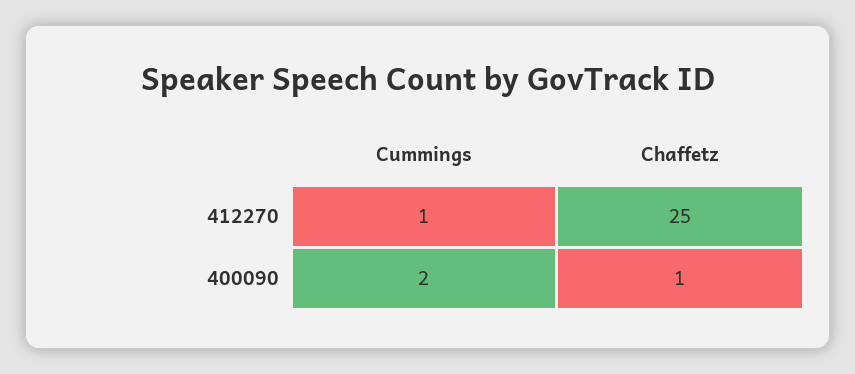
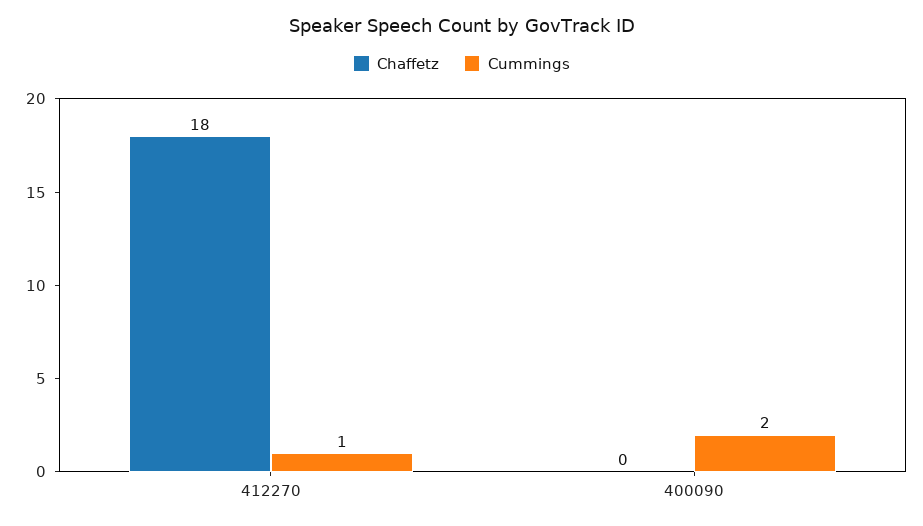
  {
    "Cummings": {
      "412270": 1,
      "400090": 2
    },
    "Chaffetz": {
-     "412270": 25,
+     "412270": 18,
-     "400090": 1
+     "400090": 0
    }
  }

